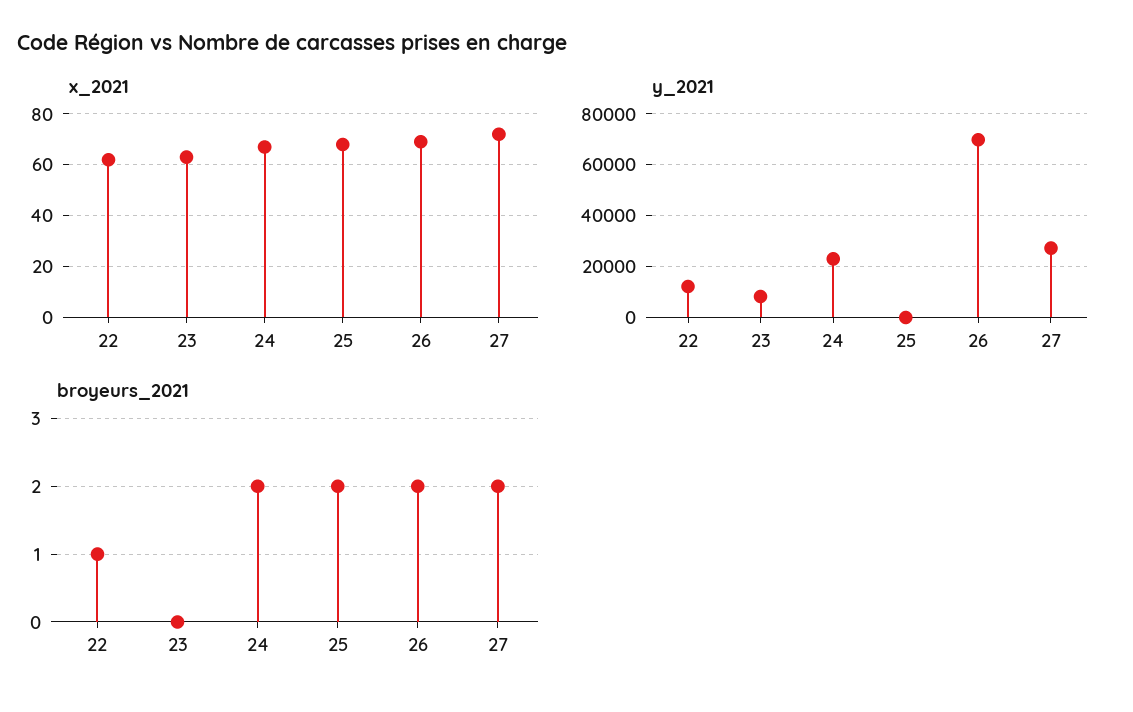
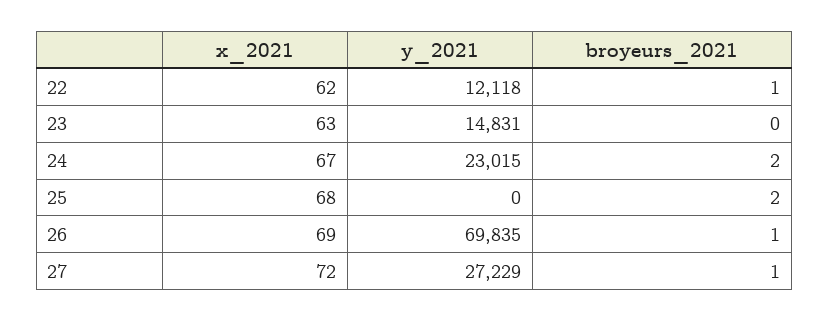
  {
    "x_2021": {
      "22": 62,
      "23": 63,
      "24": 67,
      "25": 68,
      "26": 69,
      "27": 72
    },
    "y_2021": {
      "22": 12118,
-     "23": 7500,
+     "23": 14831,
      "24": 23015,
      "25": 0,
      "26": 69835,
      "27": 27229
    },
    "broyeurs_2021": {
      "22": 1,
      "23": 0,
      "24": 2,
      "25": 2,
-     "26": 2,
+     "26": 1,
-     "27": 2
+     "27": 1
    }
  }

